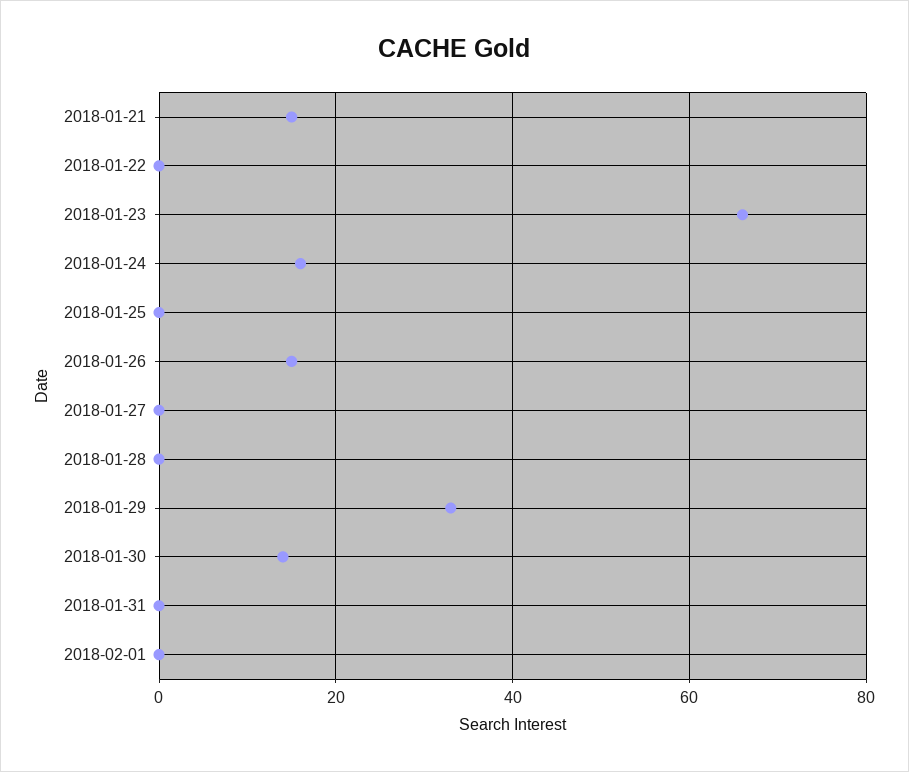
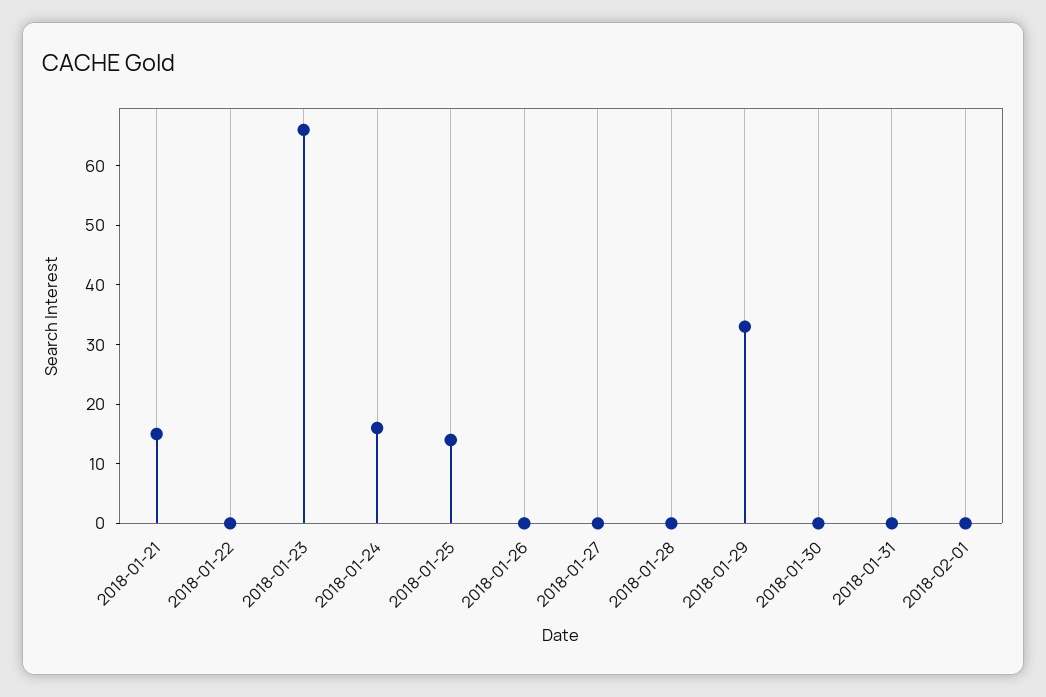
  {
    "2018-01-21": 15,
    "2018-01-22": 0,
    "2018-01-23": 65,
    "2018-01-24": 15,
-   "2018-01-25": 0,
+   "2018-01-25": 15,
-   "2018-01-26": 15,
+   "2018-01-26": 0,
    "2018-01-27": 0,
    "2018-01-28": 0,
    "2018-01-29": 35,
-   "2018-01-30": 15,
+   "2018-01-30": 0,
    "2018-01-31": 0,
    "2018-02-01": 0
  }

